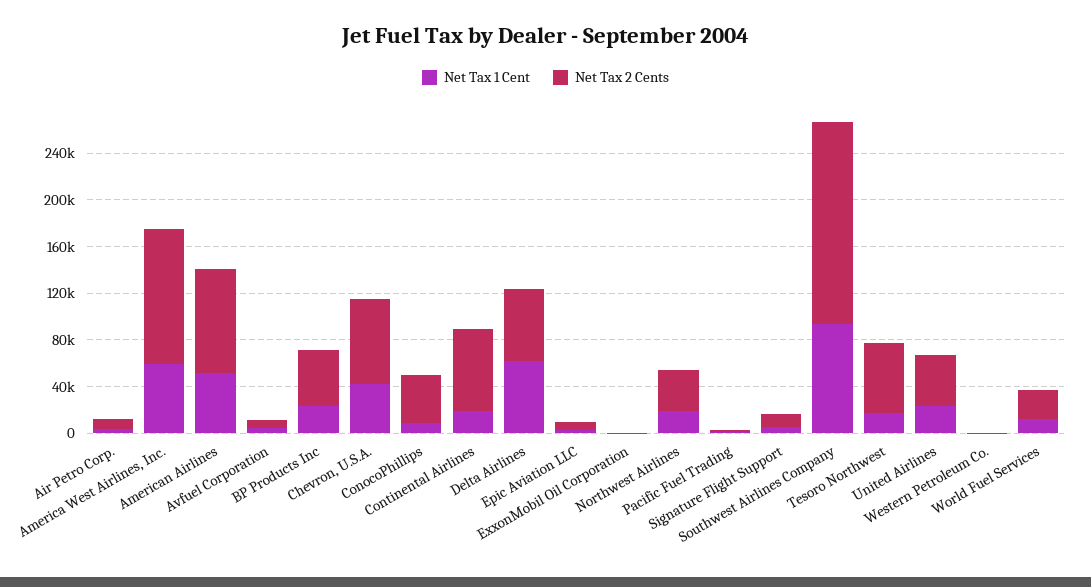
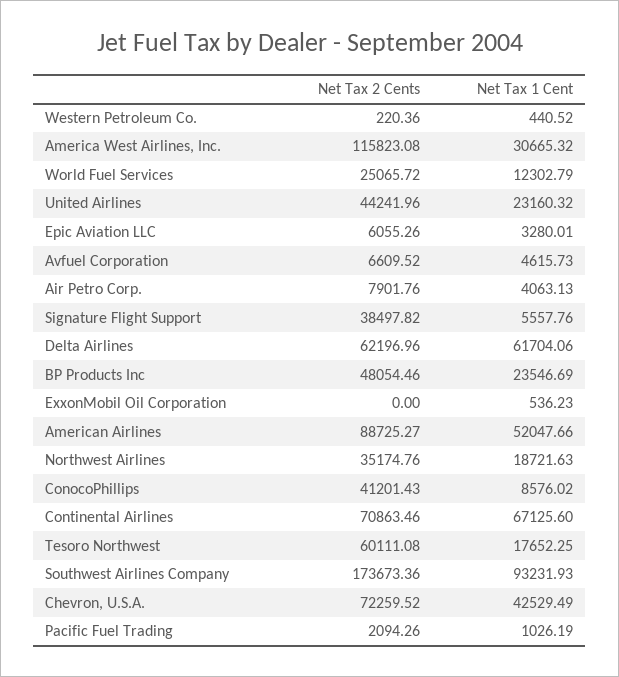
  {
    "Net Tax 1 Cent": {
      "Air Petro Corp.": 4063.13,
-     "America West Airlines, Inc.": 60000,
+     "America West Airlines, Inc.": 30665.32,
      "American Airlines": 52047.66,
      "Avfuel Corporation": 4615.73,
      "BP Products Inc": 23546.69,
      "Chevron, U.S.A.": 42529.49,
      "ConocoPhillips": 8576.02,
-     "Continental Airlines": 20000,
+     "Continental Airlines": 67125.6,
      "Delta Airlines": 61704.06,
      "Epic Aviation LLC": 3280.01,
      "ExxonMobil Oil Corporation": 536.23,
      "Northwest Airlines": 18721.63,
      "Pacific Fuel Trading": 1026.19,
      "Signature Flight Support": 5557.76,
      "Southwest Airlines Company": 93231.93,
      "Tesoro Northwest": 17652.25,
      "United Airlines": 23160.32,
      "Western Petroleum Co.": 440.52,
      "World Fuel Services": 12302.79
    },
    "Net Tax 2 Cents": {
      "Air Petro Corp.": 7901.76,
      "America West Airlines, Inc.": 115823.08,
      "American Airlines": 88725.27,
      "Avfuel Corporation": 6609.52,
      "BP Products Inc": 48054.46,
      "Chevron, U.S.A.": 72259.52,
      "ConocoPhillips": 41201.43,
      "Continental Airlines": 70863.46,
      "Delta Airlines": 62196.96,
      "Epic Aviation LLC": 6055.26,
      "ExxonMobil Oil Corporation": 0,
      "Northwest Airlines": 35174.76,
      "Pacific Fuel Trading": 2094.26,
-     "Signature Flight Support": 10000,
+     "Signature Flight Support": 38497.82,
      "Southwest Airlines Company": 173673.36,
      "Tesoro Northwest": 60111.08,
      "United Airlines": 44241.96,
      "Western Petroleum Co.": 220.36,
      "World Fuel Services": 25065.72
    }
  }

